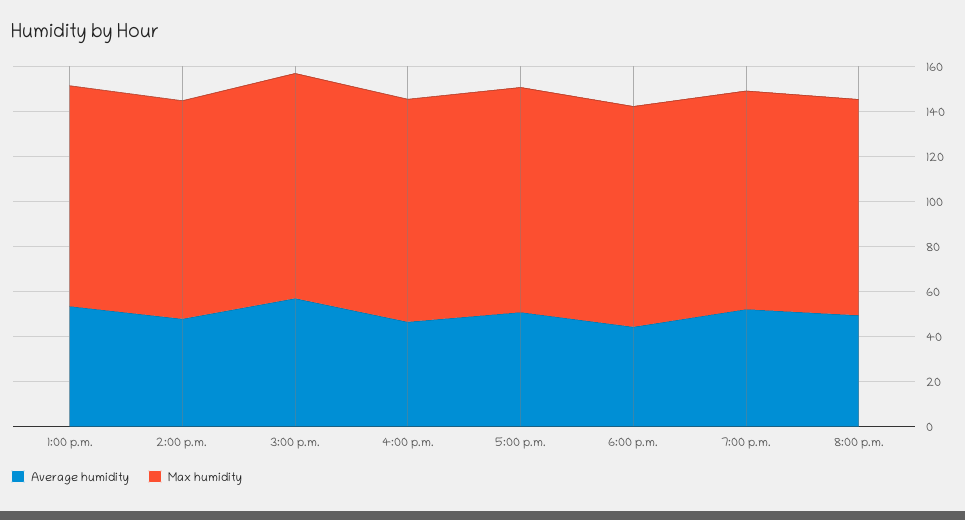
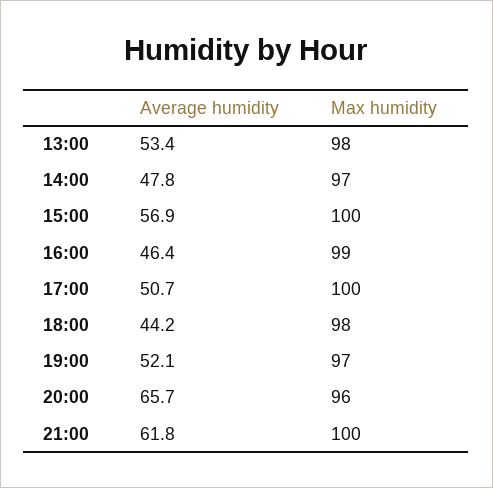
  {
    "Average humidity": {
      "1:00 p.m.": 53.4,
      "2:00 p.m.": 47.8,
      "3:00 p.m.": 56.9,
      "4:00 p.m.": 46.4,
      "5:00 p.m.": 50.7,
      "6:00 p.m.": 44.2,
      "7:00 p.m.": 52.1,
-     "8:00 p.m.": 50
+     "8:00 p.m.": 65.7,
+     "21:00": 61.8
    },
    "Max humidity": {
      "1:00 p.m.": 98,
      "2:00 p.m.": 97,
      "3:00 p.m.": 100,
      "4:00 p.m.": 99,
      "5:00 p.m.": 100,
      "6:00 p.m.": 98,
      "7:00 p.m.": 97,
-     "8:00 p.m.": 96
+     "8:00 p.m.": 96,
+     "21:00": 100
    }
  }

